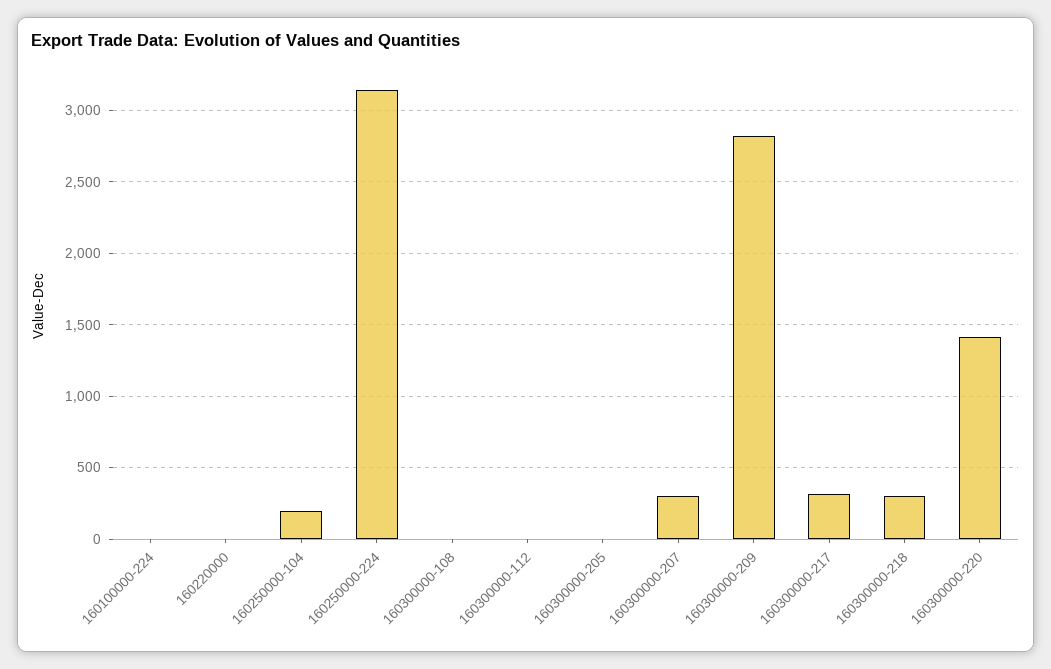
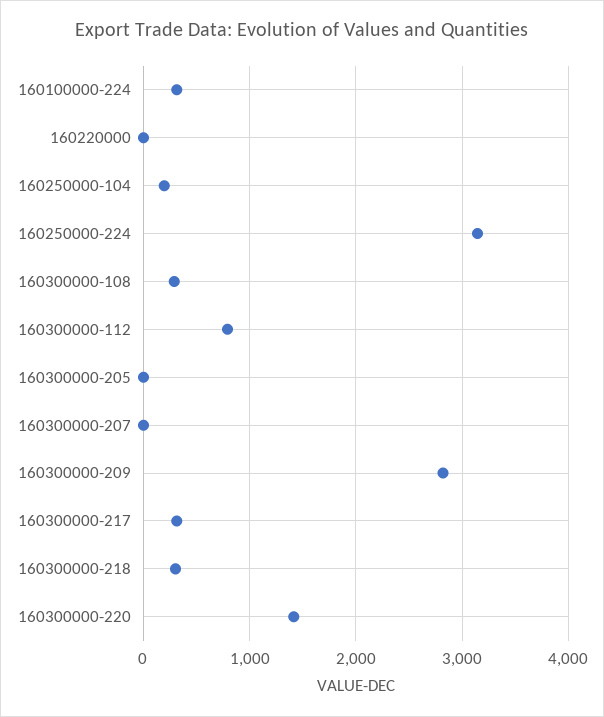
  {
-   "160100000-224": 0,
+   "160100000-224": 300,
    "160220000": 0,
    "160250000-104": 200,
    "160250000-224": 3150,
-   "160300000-108": 0,
+   "160300000-108": 300,
-   "160300000-112": 0,
+   "160300000-112": 800,
    "160300000-205": 0,
-   "160300000-207": 300,
+   "160300000-207": 0,
    "160300000-209": 2800,
    "160300000-217": 300,
    "160300000-218": 300,
    "160300000-220": 1400
  }

